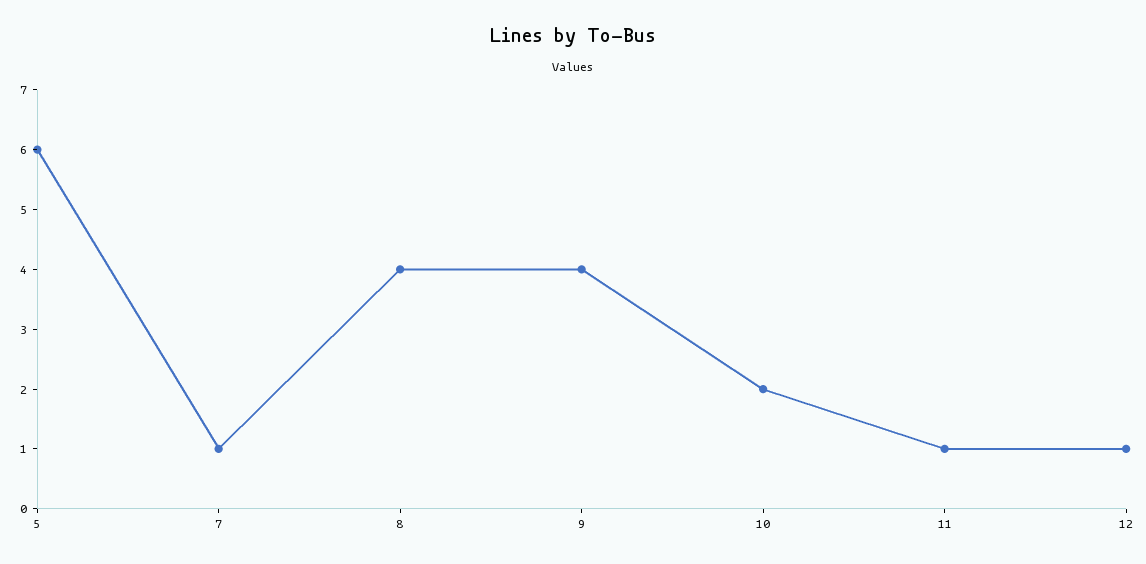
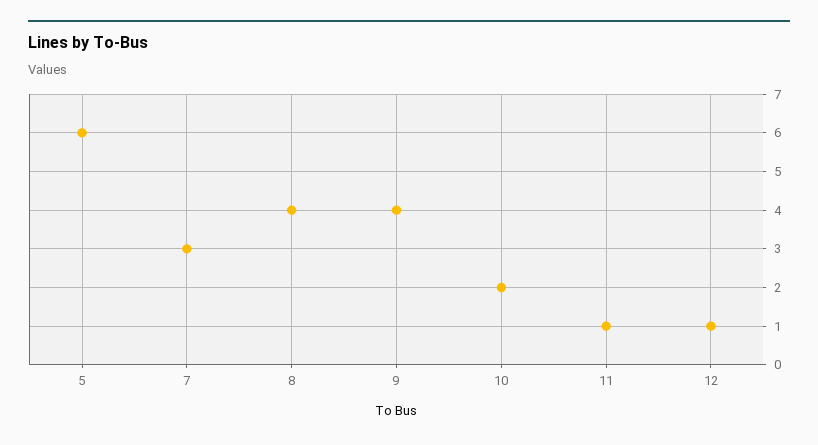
  {
    "5": 6,
-   "7": 1,
+   "7": 3,
    "8": 4,
    "9": 4,
    "10": 2,
    "11": 1,
    "12": 1
  }

